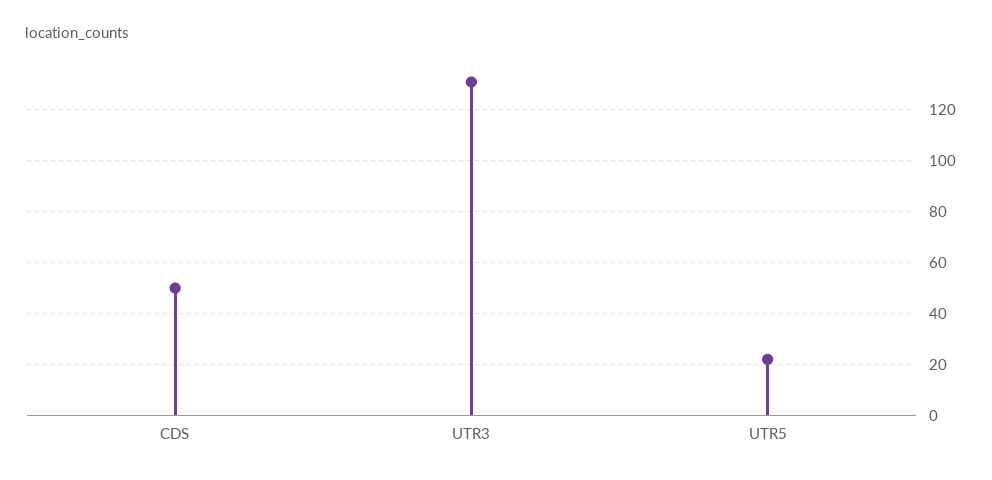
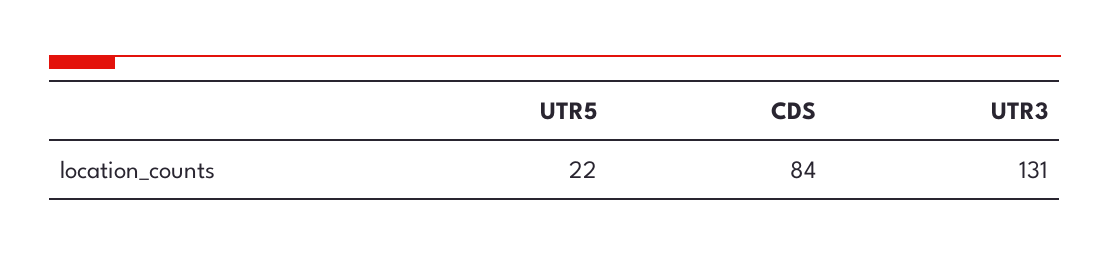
  {
-   "CDS": 50,
+   "CDS": 84,
    "UTR3": 131,
    "UTR5": 22
  }

